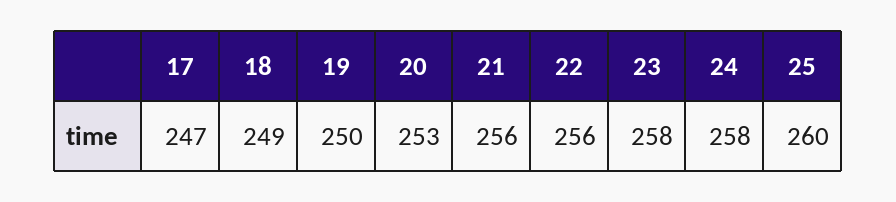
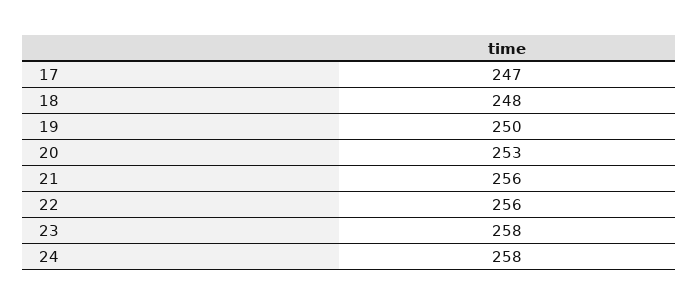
  {
    "17": 247,
-   "18": 249,
+   "18": 248,
    "19": 250,
    "20": 253,
    "21": 256,
    "22": 256,
    "23": 258,
-   "24": 258,
+   "24": 258
-   "25": 260
  }

